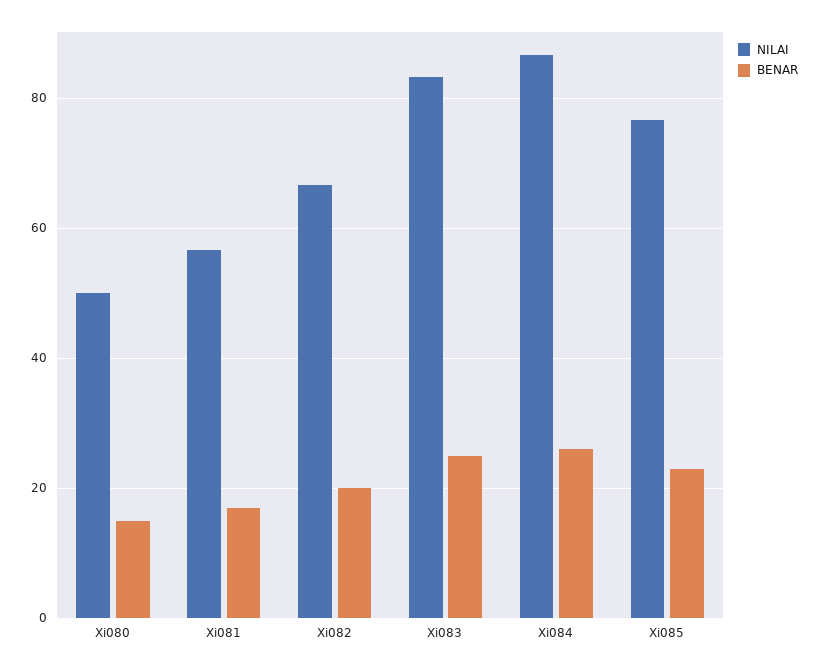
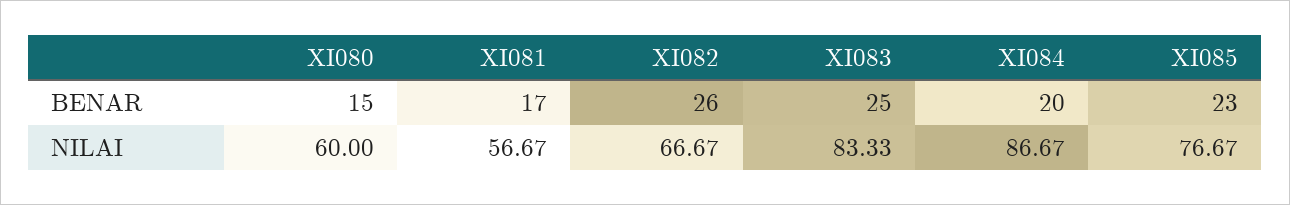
  {
    "NILAI": {
-     "Xi080": 50,
+     "Xi080": 60,
      "Xi081": 56.67,
      "Xi082": 66.67,
      "Xi083": 83.33,
      "Xi084": 86.67,
      "Xi085": 76.67
    },
    "BENAR": {
      "Xi080": 15,
      "Xi081": 17,
-     "Xi082": 20,
+     "Xi082": 26,
      "Xi083": 25,
-     "Xi084": 26,
+     "Xi084": 20,
      "Xi085": 23
    }
  }

